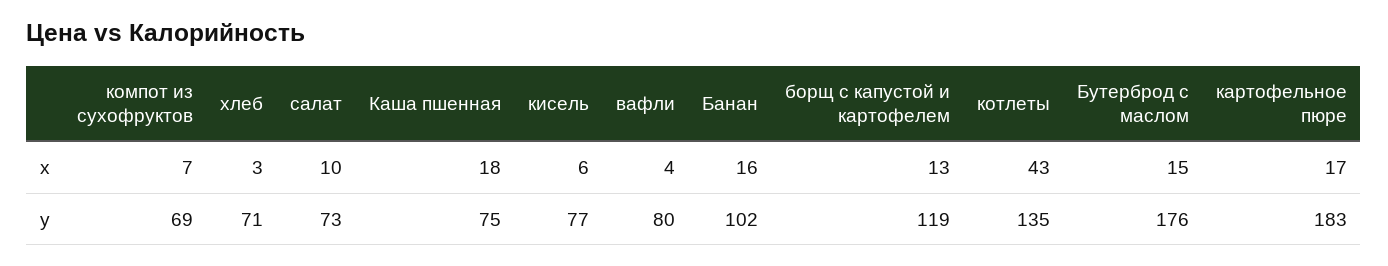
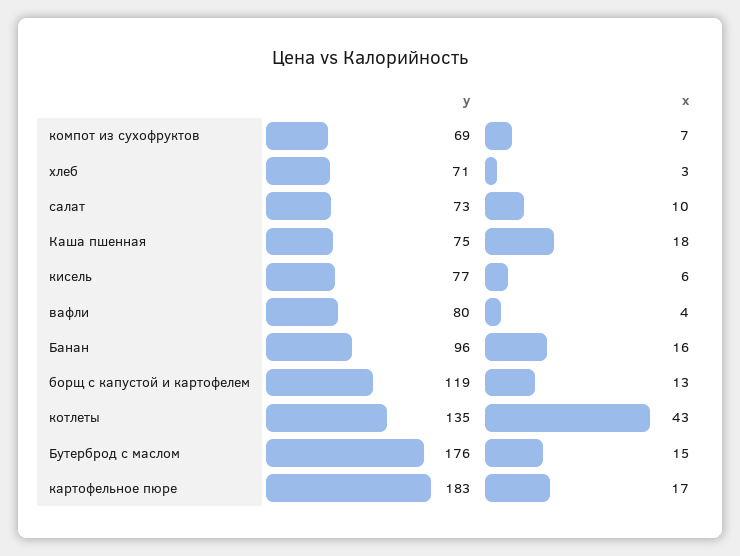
  {
    "компот из сухофруктов": {
      "x": 7,
      "y": 69
    },
    "хлеб": {
      "x": 3,
      "y": 71
    },
    "салат": {
      "x": 10,
      "y": 73
    },
    "Каша пшенная": {
      "x": 18,
      "y": 75
    },
    "кисель": {
      "x": 6,
      "y": 77
    },
    "вафли": {
      "x": 4,
      "y": 80
    },
    "Банан": {
      "x": 16,
-     "y": 102
+     "y": 96
    },
    "борщ с капустой и картофелем": {
      "x": 13,
      "y": 119
    },
    "котлеты": {
      "x": 43,
      "y": 135
    },
    "Бутерброд с маслом": {
      "x": 15,
      "y": 176
    },
    "картофельное пюре": {
      "x": 17,
      "y": 183
    }
  }

